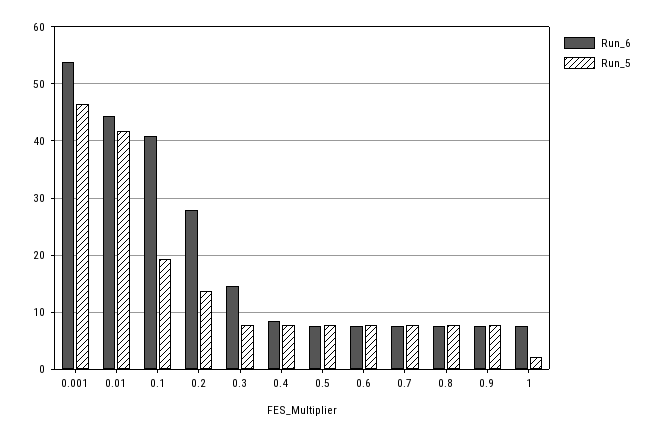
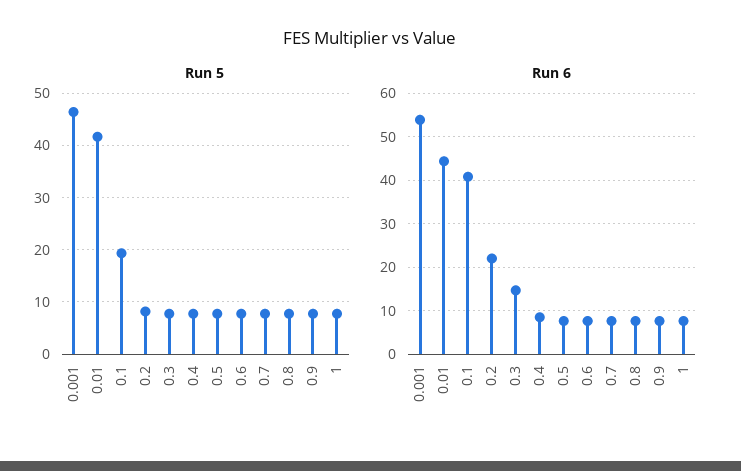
  {
    "Run_6": {
      "0.001": 54,
      "0.01": 44,
      "0.1": 40,
-     "0.2": 28,
+     "0.2": 22,
      "0.3": 14,
      "0.4": 8,
      "0.5": 8,
      "0.6": 8,
      "0.7": 8,
      "0.8": 8,
      "0.9": 8,
      "1": 8
    },
    "Run_5": {
      "0.001": 46,
      "0.01": 42,
      "0.1": 20,
-     "0.2": 14,
+     "0.2": 8,
      "0.3": 8,
      "0.4": 8,
      "0.5": 8,
      "0.6": 8,
      "0.7": 8,
      "0.8": 8,
      "0.9": 8,
-     "1": 2
+     "1": 8
    }
  }

